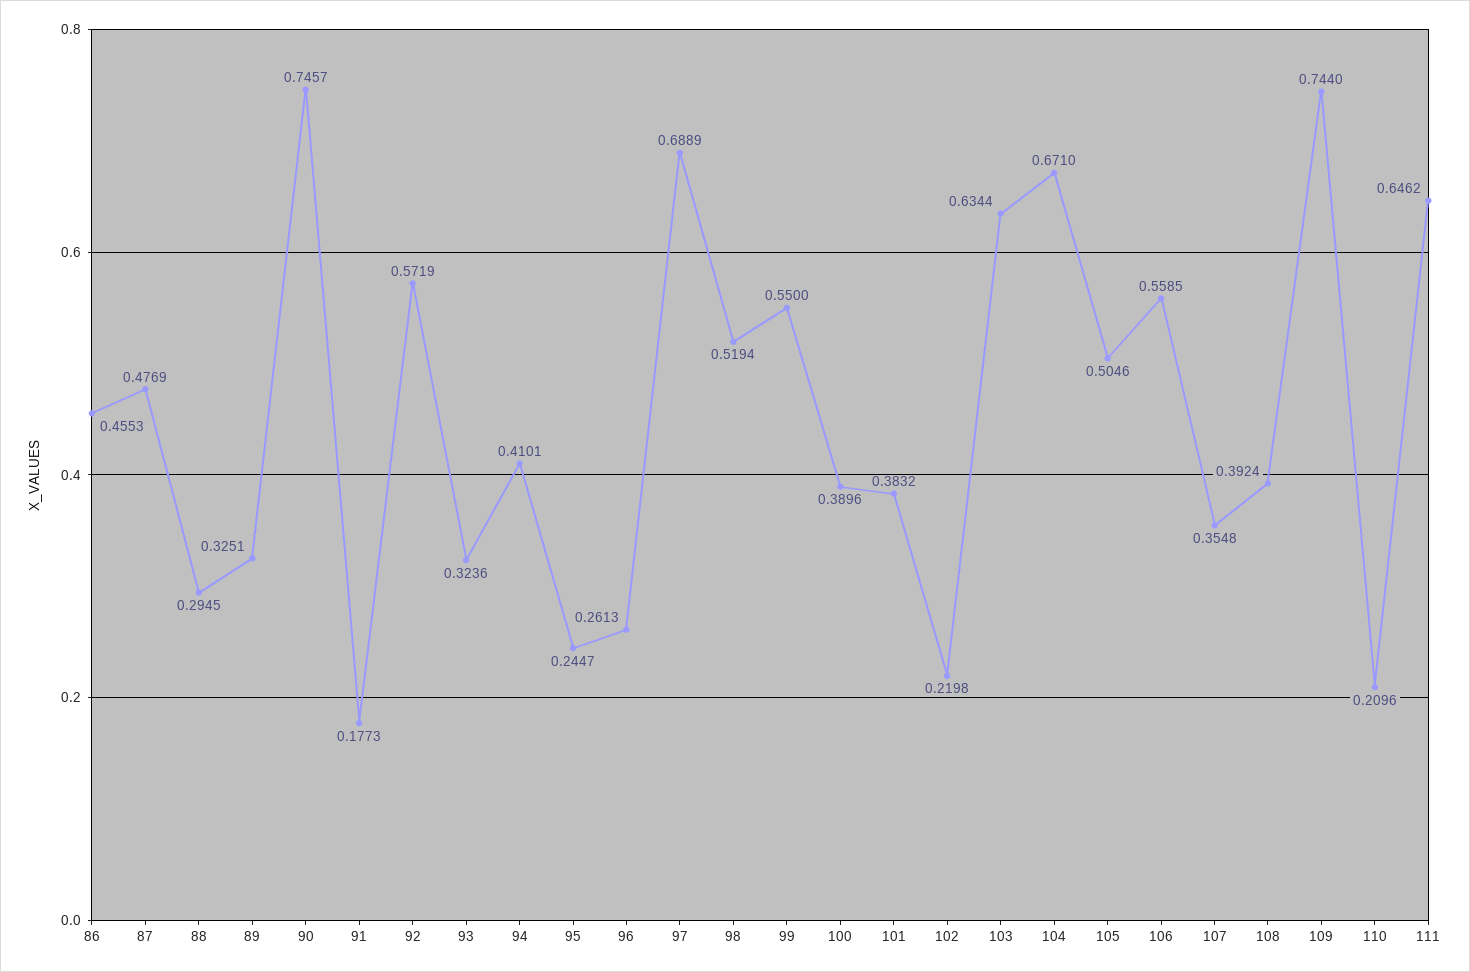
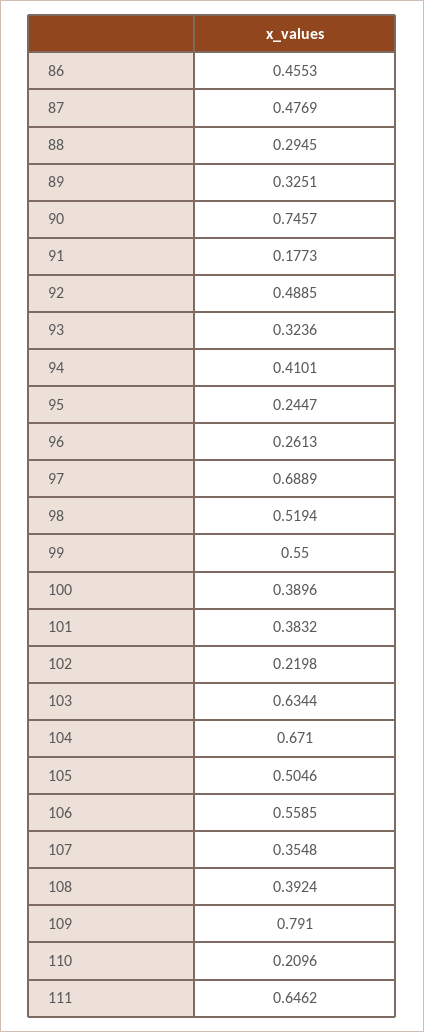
  {
    "86": 0.4553,
    "87": 0.4769,
    "88": 0.2945,
    "89": 0.3251,
    "90": 0.7457,
    "91": 0.1773,
-   "92": 0.5719,
+   "92": 0.4885,
    "93": 0.3236,
    "94": 0.4101,
    "95": 0.2447,
    "96": 0.2613,
    "97": 0.6889,
    "98": 0.5194,
    "99": 0.55,
    "100": 0.3896,
    "101": 0.3832,
    "102": 0.2198,
    "103": 0.6344,
    "104": 0.671,
    "105": 0.5046,
    "106": 0.5585,
    "107": 0.3548,
    "108": 0.3924,
-   "109": 0.744,
+   "109": 0.791,
    "110": 0.2096,
    "111": 0.6462
  }

